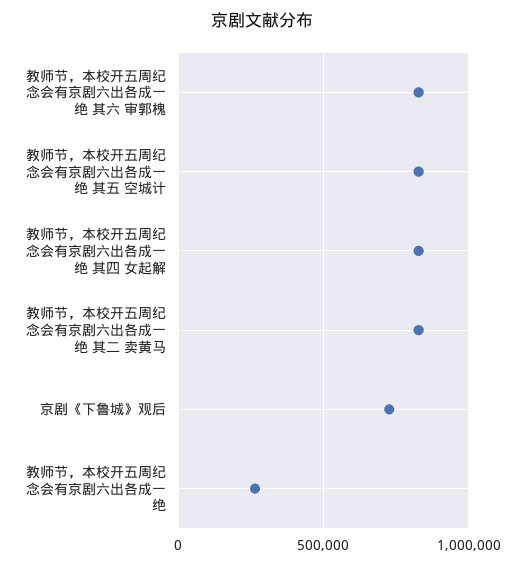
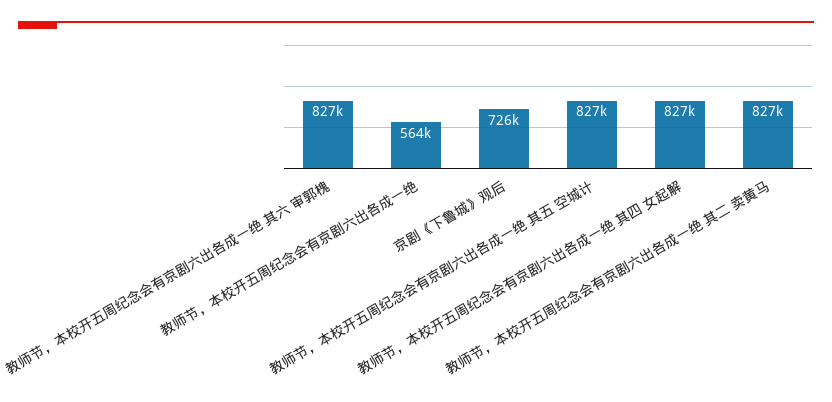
  {
    "教师节，本校开五周纪念会有京剧六出各成一绝 其六 审郭槐": 827000,
    "教师节，本校开五周纪念会有京剧六出各成一绝 其五 空城计": 827000,
    "教师节，本校开五周纪念会有京剧六出各成一绝 其四 女起解": 827000,
    "教师节，本校开五周纪念会有京剧六出各成一绝 其二 卖黄马": 827000,
    "京剧《下鲁城》观后": 726000,
-   "教师节，本校开五周纪念会有京剧六出各成一绝": 250000
+   "教师节，本校开五周纪念会有京剧六出各成一绝": 564000
  }

